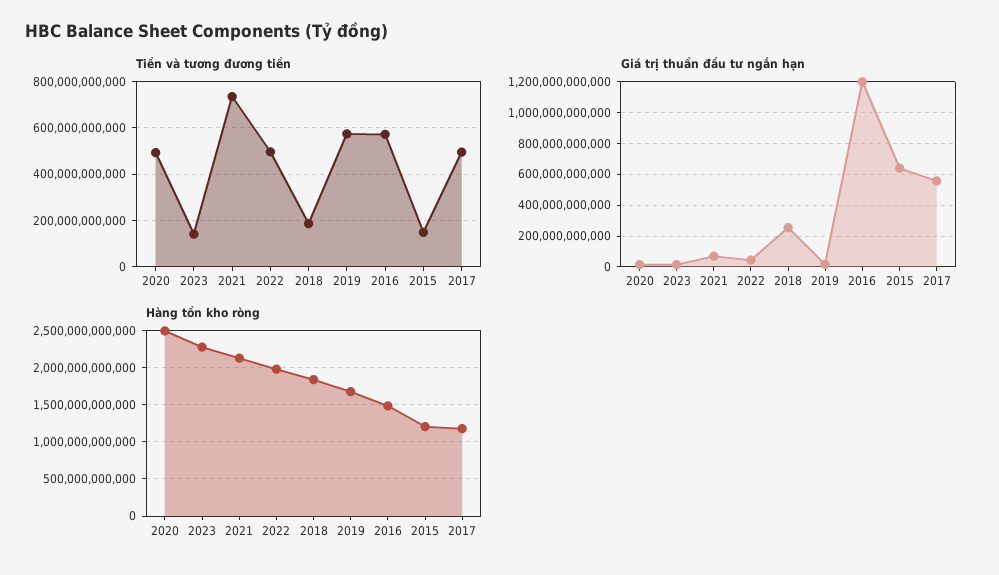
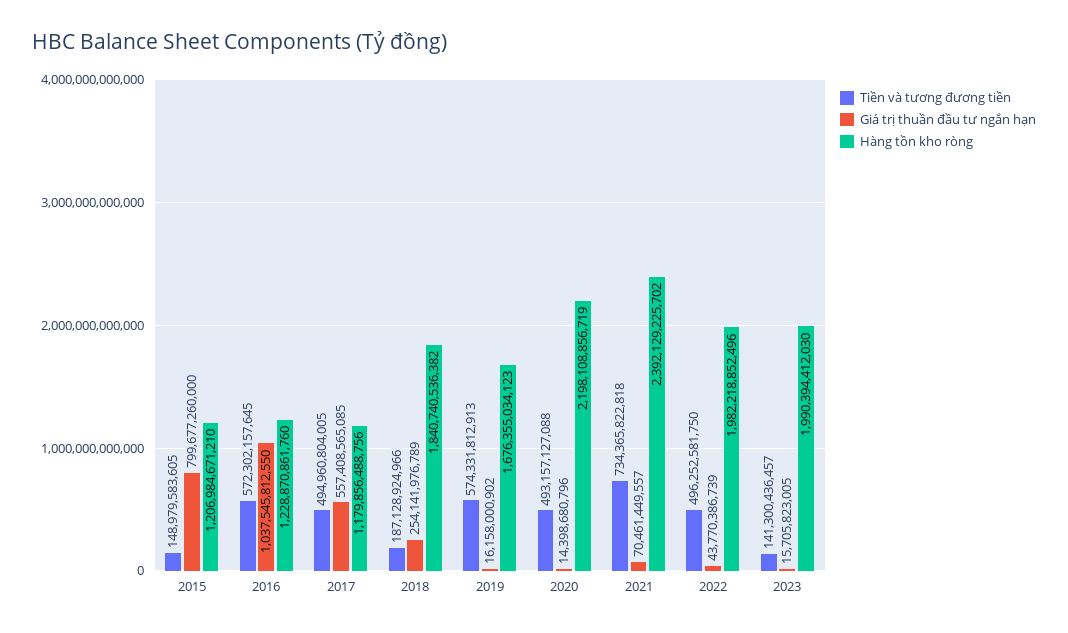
  {
    "Tiền và tương đương tiền": {
      "2020": 493157127088,
      "2023": 141300436457,
      "2021": 734365822818,
      "2022": 496252581750,
      "2018": 187128924966,
      "2019": 574331812913,
      "2016": 572302157645,
      "2015": 148979583605,
      "2017": 494960804005
    },
    "Giá trị thuần đầu tư ngắn hạn": {
      "2020": 14398680796,
      "2023": 15705823005,
      "2021": 70461449557,
      "2022": 43770386739,
      "2018": 254141976789,
      "2019": 16158000902,
-     "2016": 1200000000000,
+     "2016": 1037545812550,
-     "2015": 650000000000,
+     "2015": 799677260000,
      "2017": 557408565085
    },
    "Hàng tồn kho ròng": {
-     "2020": 2500000000000,
+     "2020": 2198108856719,
-     "2023": 2300000000000,
+     "2023": 1990394412030,
-     "2021": 2100000000000,
+     "2021": 2392129225702,
      "2022": 1982218852496,
      "2018": 1840740536382,
      "2019": 1676355034123,
-     "2016": 1500000000000,
+     "2016": 1228870861760,
      "2015": 1206984671210,
      "2017": 1179856488756
    }
  }

